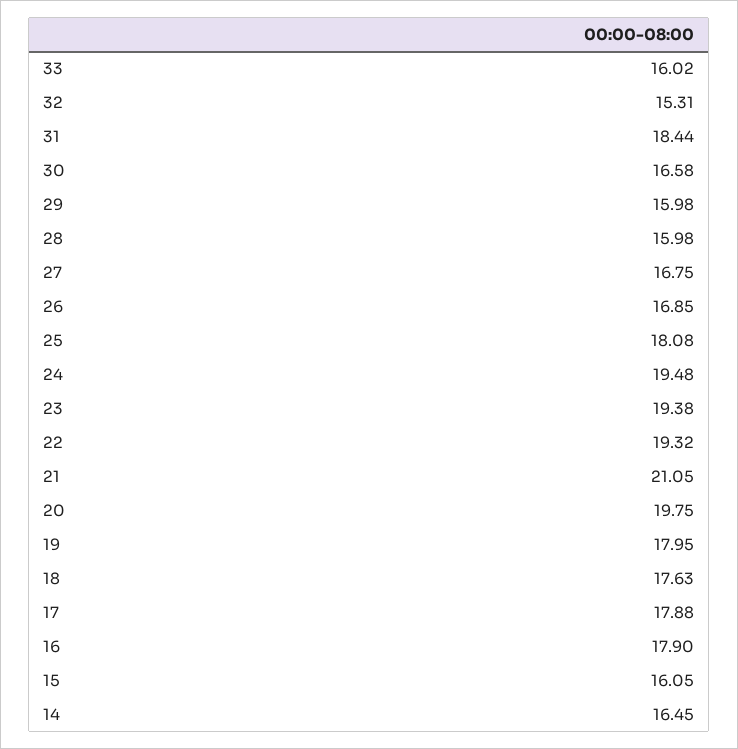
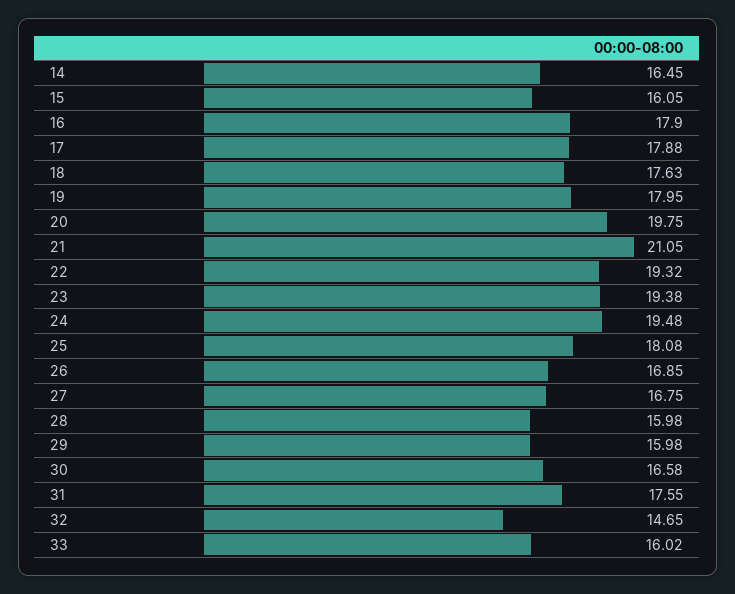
  {
    "33": 16.02,
-   "32": 15.31,
+   "32": 14.65,
-   "31": 18.44,
+   "31": 17.55,
    "30": 16.58,
    "29": 15.98,
    "28": 15.98,
    "27": 16.75,
    "26": 16.85,
    "25": 18.08,
    "24": 19.48,
    "23": 19.38,
    "22": 19.32,
    "21": 21.05,
    "20": 19.75,
    "19": 17.95,
    "18": 17.63,
    "17": 17.88,
    "16": 17.9,
    "15": 16.05,
    "14": 16.45
  }

